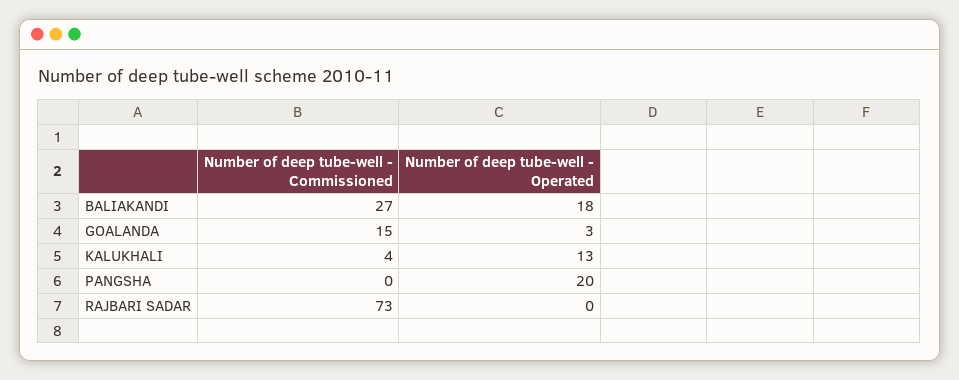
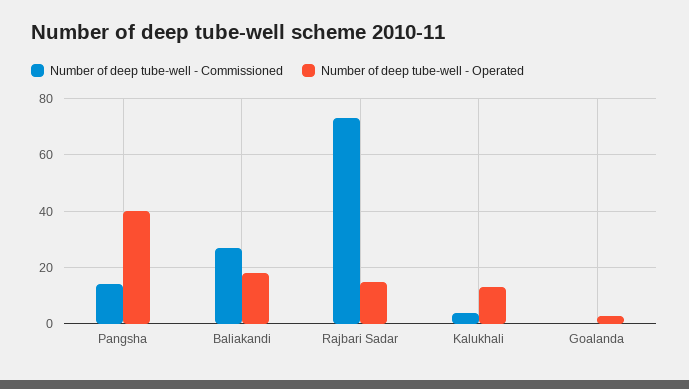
  {
    "Number of deep tube-well - Commissioned": {
      "BALIAKANDI": 27,
-     "GOALANDA": 15,
+     "GOALANDA": 0,
      "KALUKHALI": 4,
-     "PANGSHA": 0,
+     "PANGSHA": 15,
      "RAJBARI SADAR": 73
    },
    "Number of deep tube-well - Operated": {
      "BALIAKANDI": 18,
      "GOALANDA": 3,
      "KALUKHALI": 13,
-     "PANGSHA": 20,
+     "PANGSHA": 40,
-     "RAJBARI SADAR": 0
+     "RAJBARI SADAR": 15
    }
  }

